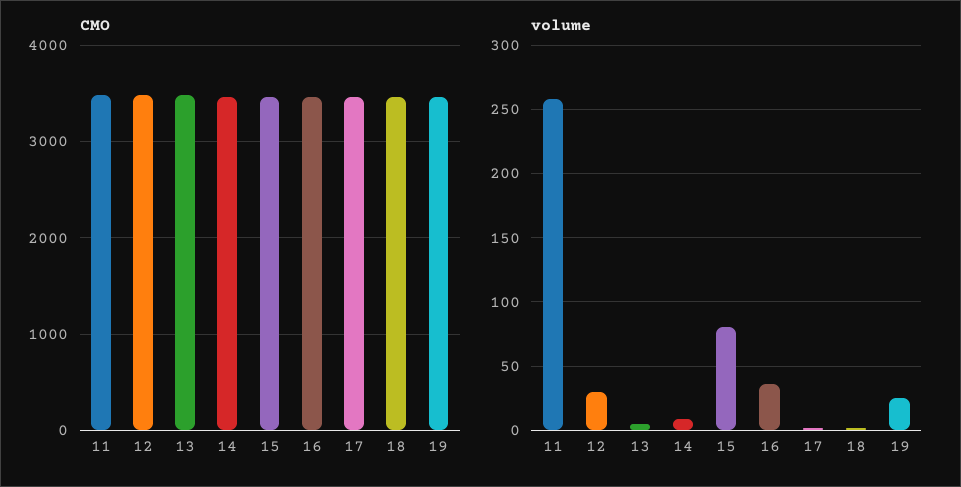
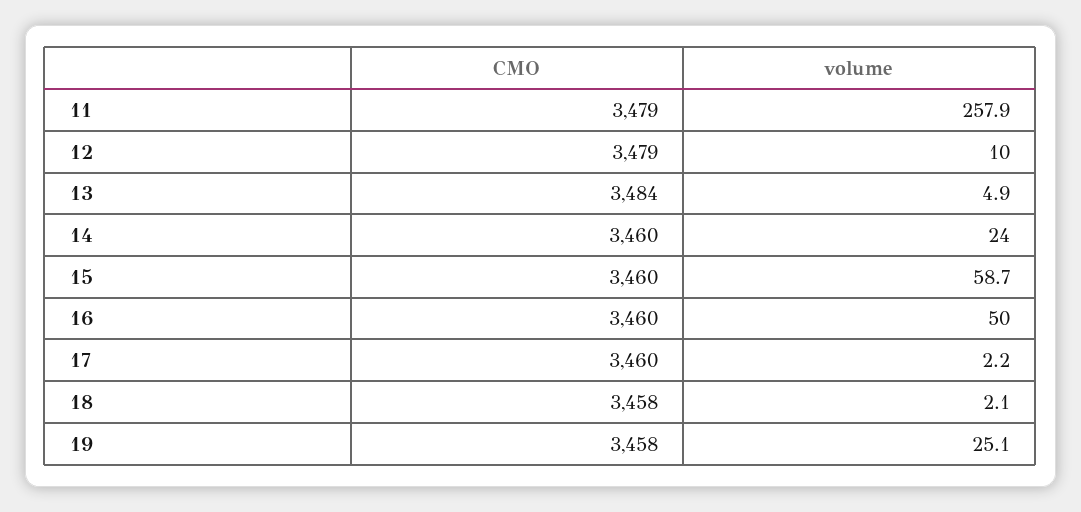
  {
    "CMO": {
      "11": 3479,
      "12": 3479,
      "13": 3484,
      "14": 3460,
      "15": 3460,
      "16": 3460,
      "17": 3460,
      "18": 3458,
      "19": 3458
    },
    "volume": {
      "11": 257.9,
-     "12": 30,
+     "12": 10,
      "13": 4.9,
-     "14": 10,
+     "14": 24,
-     "15": 80,
+     "15": 58.7,
-     "16": 35,
+     "16": 50,
      "17": 2.2,
      "18": 2.1,
      "19": 25.1
    }
  }

